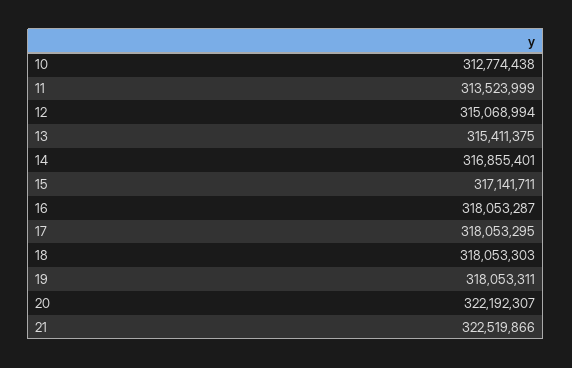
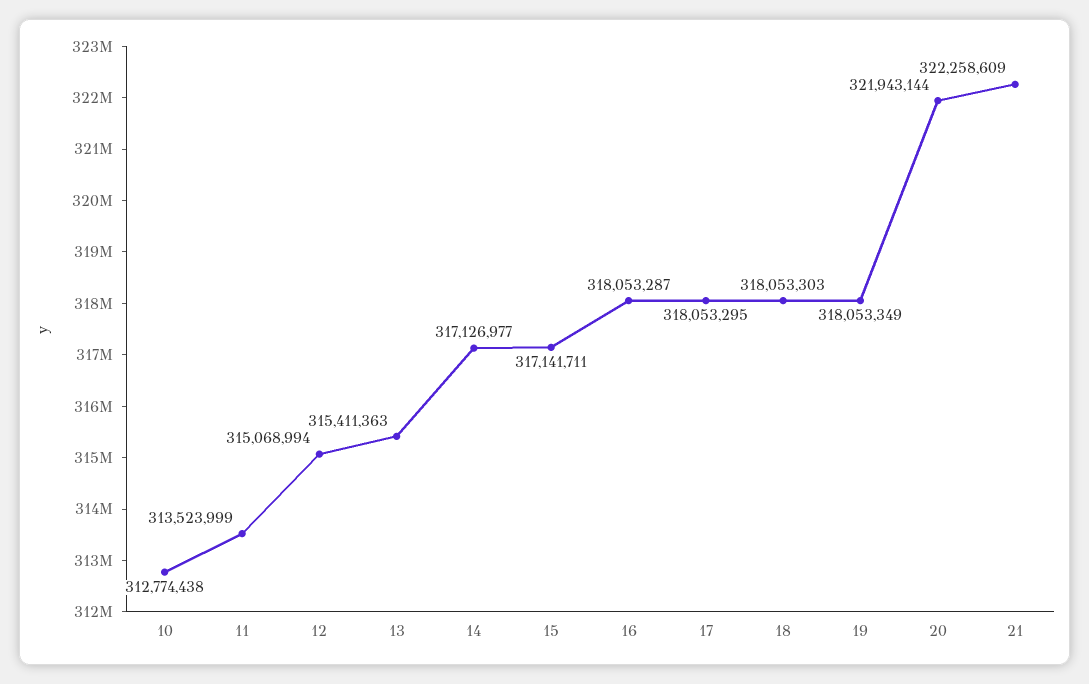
  {
    "10": 312774438,
    "11": 313523999,
    "12": 315068994,
-   "13": 315411375,
+   "13": 315411363,
-   "14": 316855401,
+   "14": 317126977,
    "15": 317141711,
    "16": 318053287,
    "17": 318053295,
    "18": 318053303,
-   "19": 318053311,
+   "19": 318053349,
-   "20": 322192307,
+   "20": 321943144,
-   "21": 322519866
+   "21": 322258609
  }

